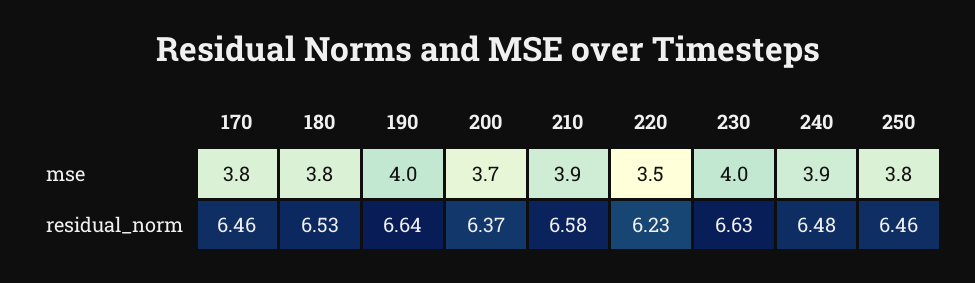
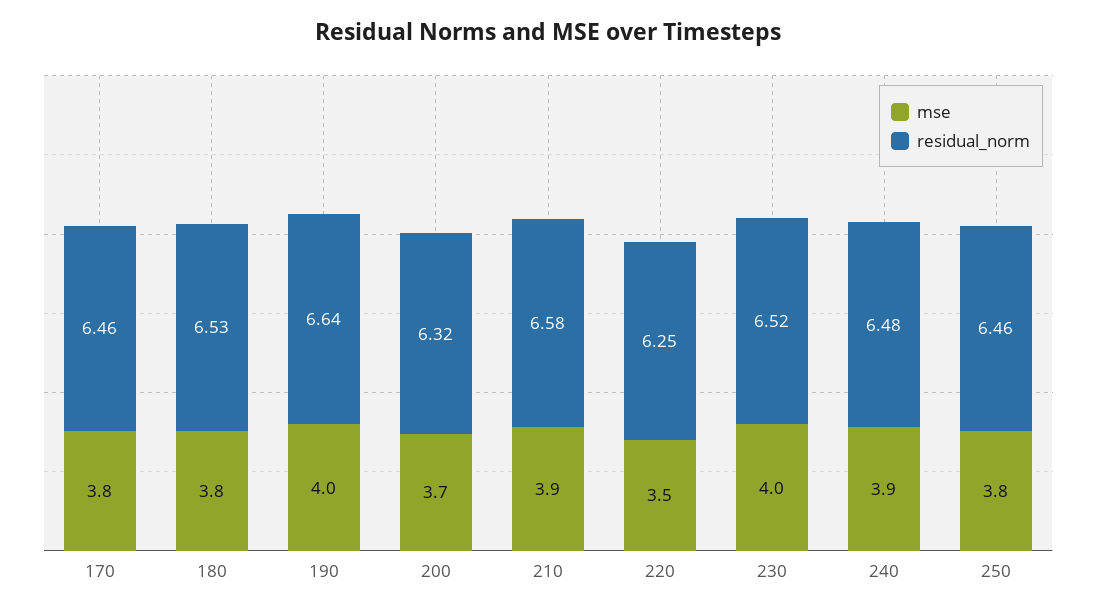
  {
    "mse": {
      "170": 3.8,
      "180": 3.8,
      "190": 4,
      "200": 3.7,
      "210": 3.9,
      "220": 3.5,
      "230": 4,
      "240": 3.9,
      "250": 3.8
    },
    "residual_norm": {
      "170": 6.46,
      "180": 6.53,
      "190": 6.64,
-     "200": 6.37,
+     "200": 6.32,
      "210": 6.58,
-     "220": 6.23,
+     "220": 6.25,
-     "230": 6.63,
+     "230": 6.52,
      "240": 6.48,
      "250": 6.46
    }
  }

